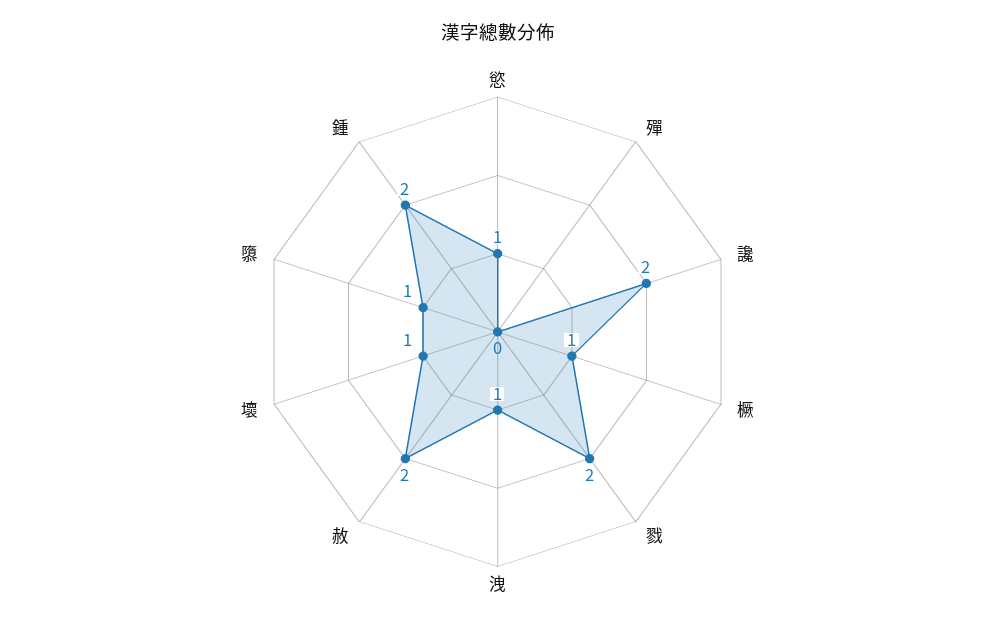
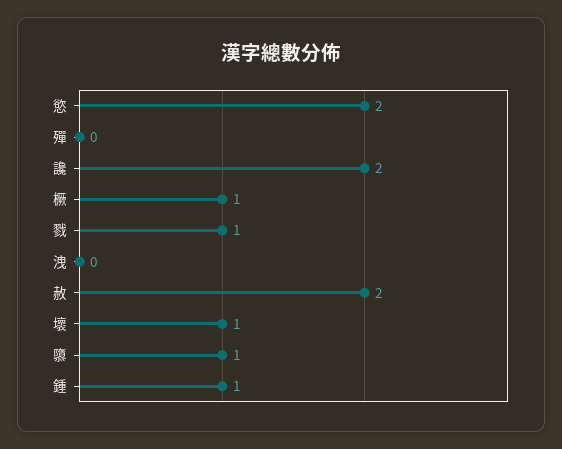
  {
-   "慾": 1,
+   "慾": 2,
    "殫": 0,
    "讒": 2,
    "橛": 1,
-   "戮": 2,
+   "戮": 1,
-   "洩": 1,
+   "洩": 0,
    "赦": 2,
    "壞": 1,
    "隳": 1,
-   "鍾": 2
+   "鍾": 1
  }

